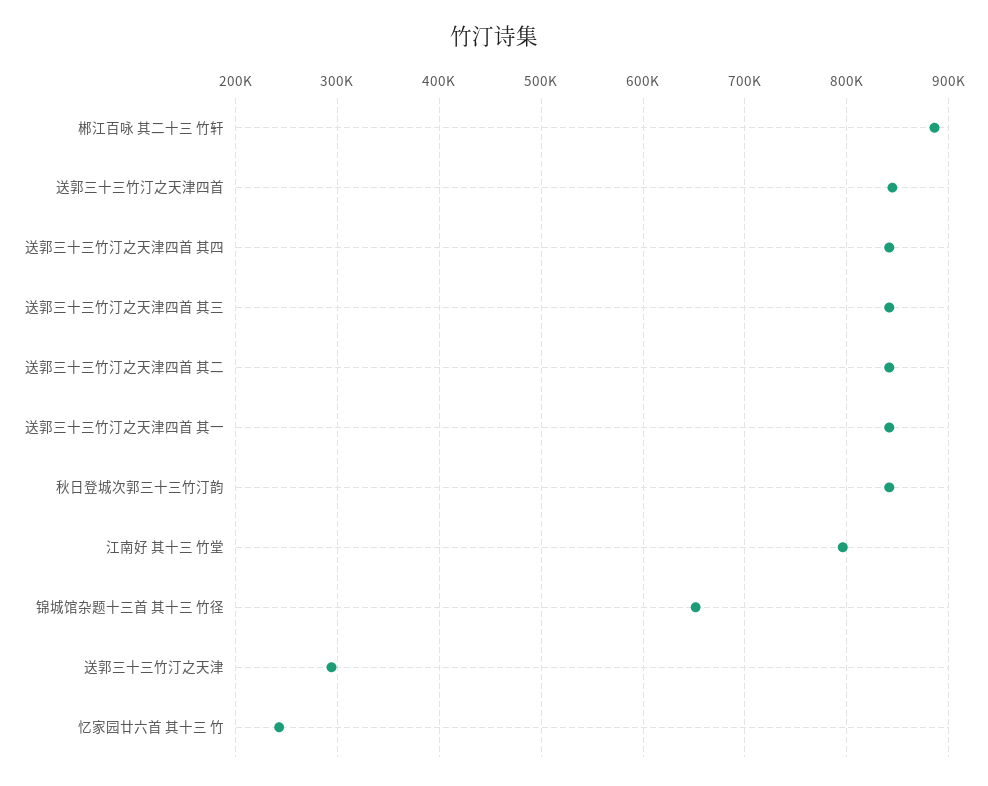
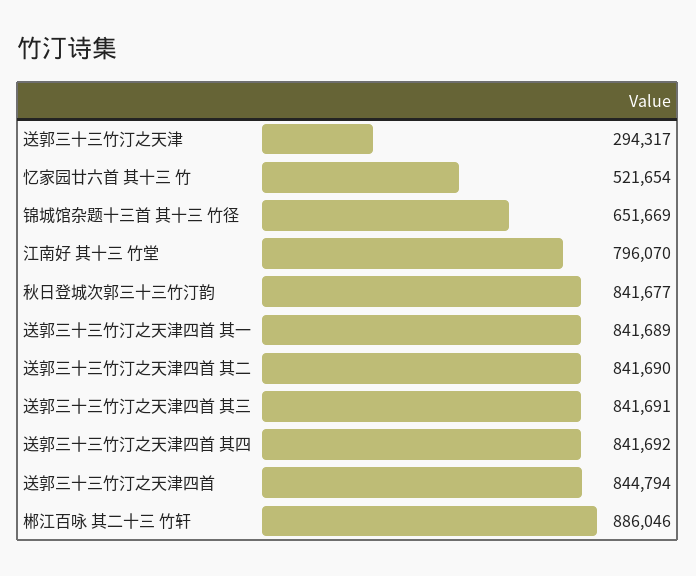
  {
    "郴江百咏 其二十三 竹轩": 886046,
    "送郭三十三竹汀之天津四首": 844794,
    "送郭三十三竹汀之天津四首 其四": 841692,
    "送郭三十三竹汀之天津四首 其三": 841691,
    "送郭三十三竹汀之天津四首 其二": 841690,
    "送郭三十三竹汀之天津四首 其一": 841689,
    "秋日登城次郭三十三竹汀韵": 841677,
    "江南好 其十三 竹堂": 796070,
    "锦城馆杂题十三首 其十三 竹径": 651669,
    "送郭三十三竹汀之天津": 294317,
-   "忆家园廿六首 其十三 竹": 240000
+   "忆家园廿六首 其十三 竹": 521654
  }

